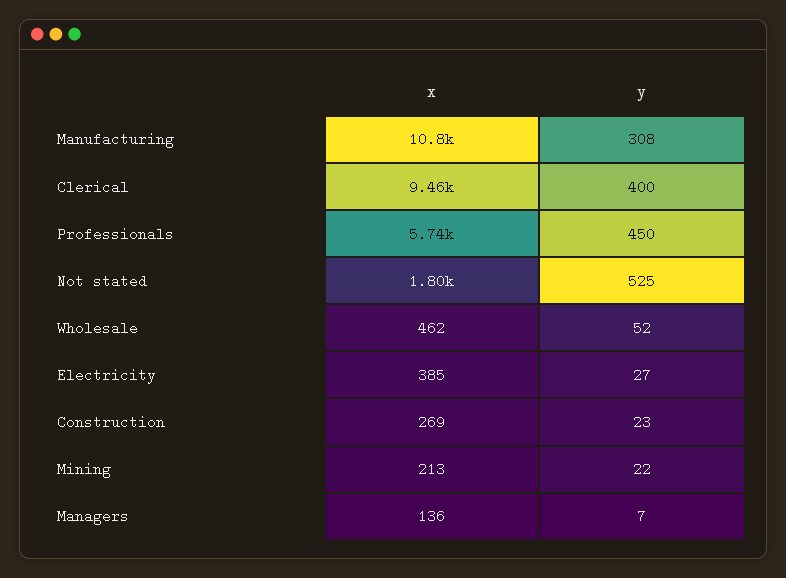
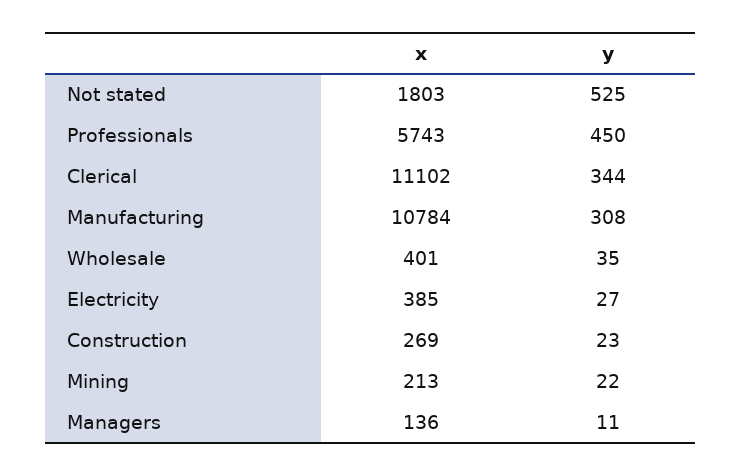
  {
    "x": {
      "Manufacturing": 10784,
-     "Clerical": 9460,
+     "Clerical": 11102,
      "Professionals": 5743,
      "Not stated": 1803,
-     "Wholesale": 462,
+     "Wholesale": 401,
      "Electricity": 385,
      "Construction": 269,
      "Mining": 213,
      "Managers": 136
    },
    "y": {
      "Manufacturing": 308,
-     "Clerical": 400,
+     "Clerical": 344,
      "Professionals": 450,
      "Not stated": 525,
-     "Wholesale": 52,
+     "Wholesale": 35,
      "Electricity": 27,
      "Construction": 23,
      "Mining": 22,
-     "Managers": 7
+     "Managers": 11
    }
  }

